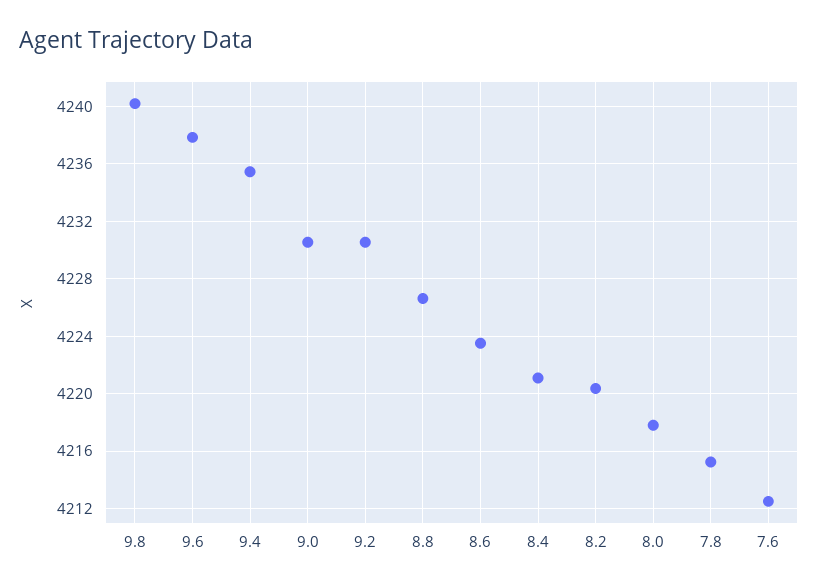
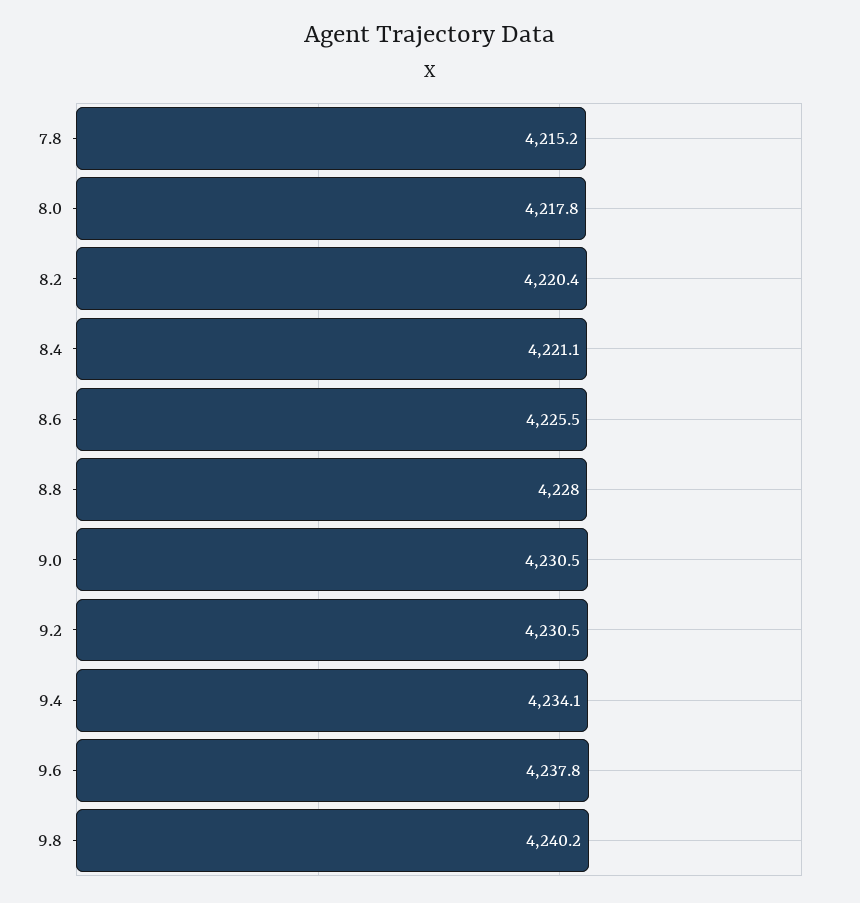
  {
    "9.8": 4240.2,
    "9.6": 4237.8,
-   "9.4": 4235.5,
+   "9.4": 4234.1,
    "9.0": 4230.5,
    "9.2": 4230.5,
-   "8.8": 4226.5,
+   "8.8": 4228,
-   "8.6": 4223.5,
+   "8.6": 4225.5,
    "8.4": 4221.1,
    "8.2": 4220.4,
    "8.0": 4217.8,
-   "7.8": 4215.2,
+   "7.8": 4215.2
-   "7.6": 4212.5
  }

